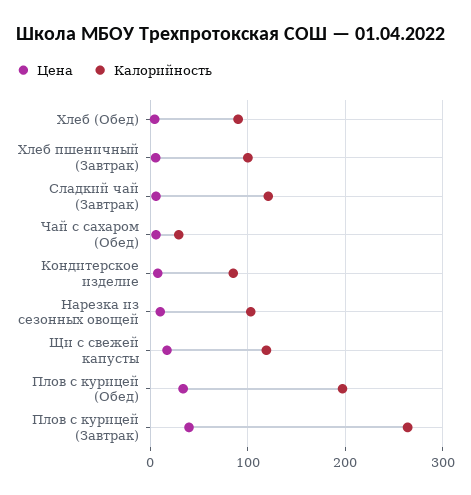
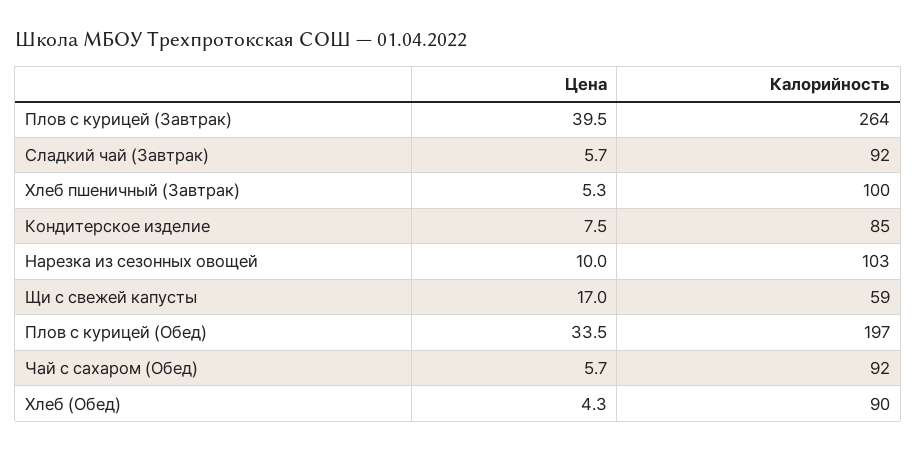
  {
    "Цена": {
      "Хлеб (Обед)": 4.3,
      "Хлеб пшеничный (Завтрак)": 5.3,
      "Сладкий чай (Завтрак)": 5.7,
      "Чай с сахаром (Обед)": 5.7,
      "Кондитерское изделие": 7.5,
      "Нарезка из сезонных овощей": 10,
      "Щи с свежей капусты": 17,
      "Плов с курицей (Обед)": 33.5,
      "Плов с курицей (Завтрак)": 39.5
    },
    "Калорийность": {
      "Хлеб (Обед)": 90,
      "Хлеб пшеничный (Завтрак)": 100,
-     "Сладкий чай (Завтрак)": 120,
+     "Сладкий чай (Завтрак)": 92,
-     "Чай с сахаром (Обед)": 30,
+     "Чай с сахаром (Обед)": 92,
      "Кондитерское изделие": 85,
      "Нарезка из сезонных овощей": 103,
-     "Щи с свежей капусты": 120,
+     "Щи с свежей капусты": 59,
      "Плов с курицей (Обед)": 197,
      "Плов с курицей (Завтрак)": 264
    }
  }

